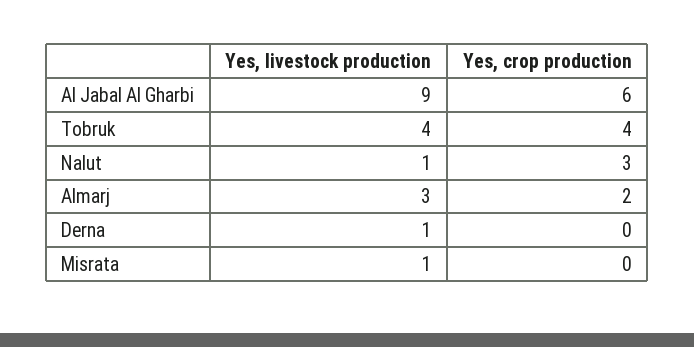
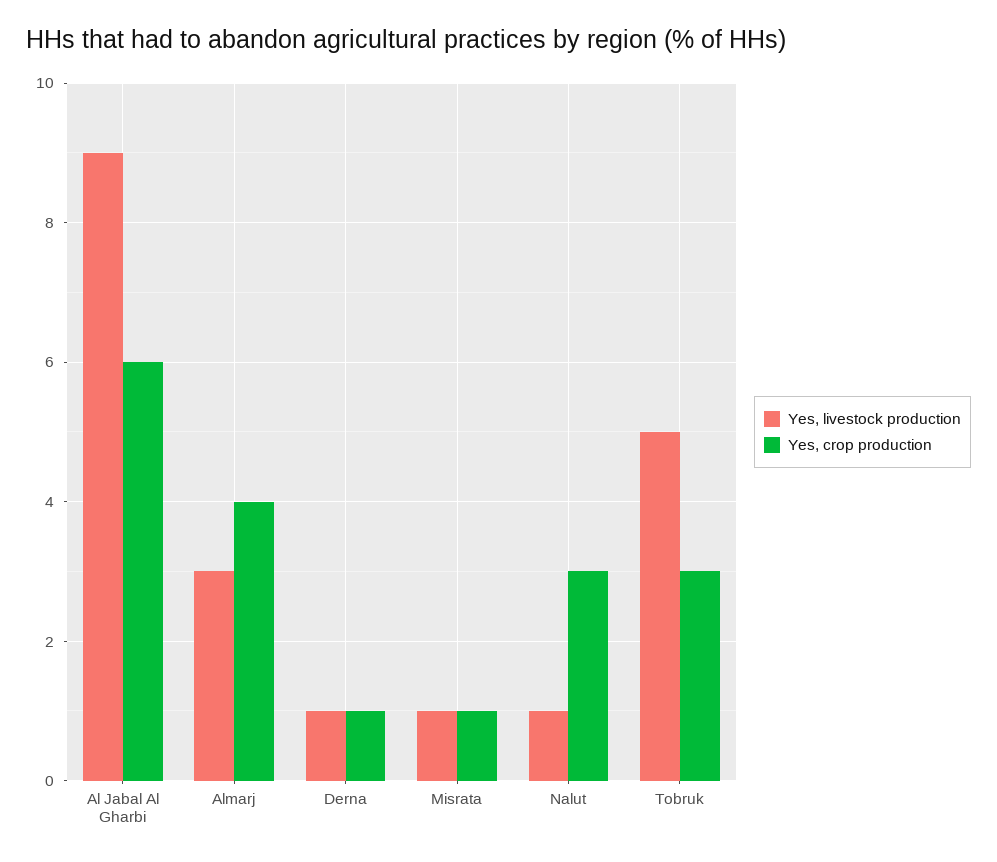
  {
    "Yes, livestock production": {
      "Al Jabal Al Gharbi": 9,
-     "Tobruk": 4,
+     "Tobruk": 5,
      "Nalut": 1,
      "Almarj": 3,
      "Derna": 1,
      "Misrata": 1
    },
    "Yes, crop production": {
      "Al Jabal Al Gharbi": 6,
-     "Tobruk": 4,
+     "Tobruk": 3,
      "Nalut": 3,
-     "Almarj": 2,
+     "Almarj": 4,
-     "Derna": 0,
+     "Derna": 1,
-     "Misrata": 0
+     "Misrata": 1
    }
  }

